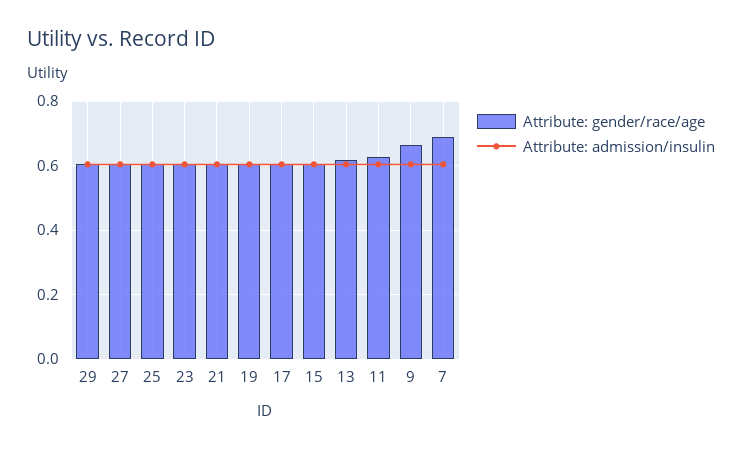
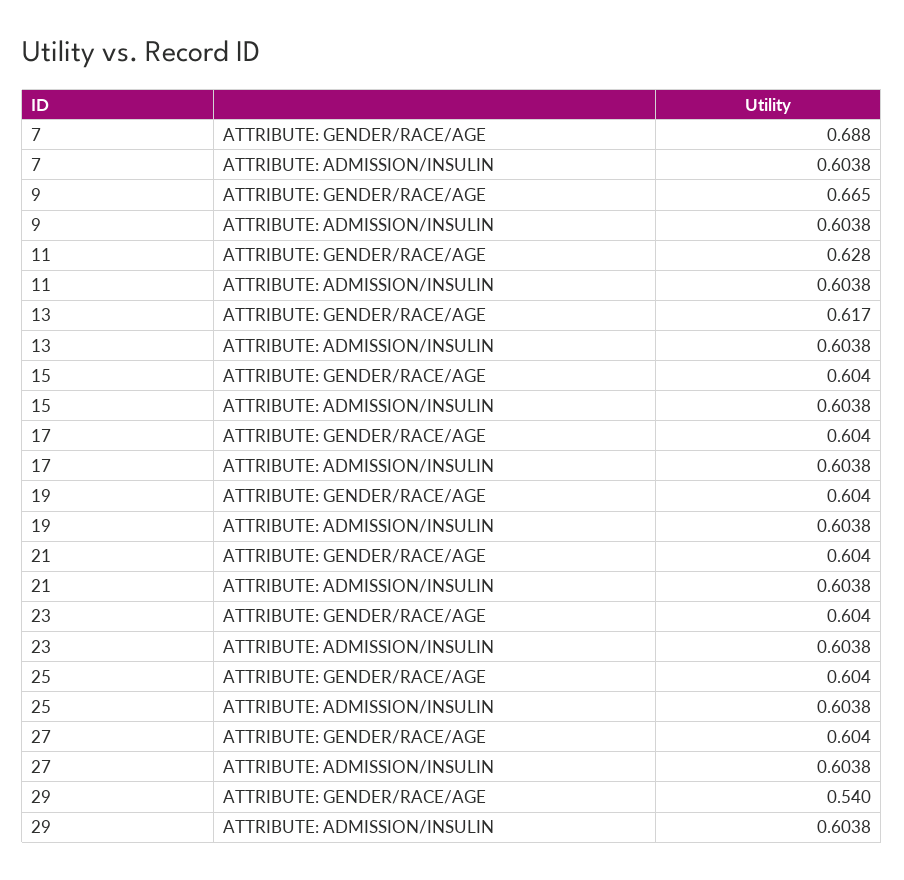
  {
    "Attribute: gender/race/age": {
-     "29": 0.6,
+     "29": 0.54,
      "27": 0.604,
      "25": 0.604,
      "23": 0.604,
      "21": 0.604,
      "19": 0.604,
      "17": 0.604,
      "15": 0.604,
      "13": 0.617,
      "11": 0.628,
      "9": 0.665,
      "7": 0.688
    },
    "Attribute: admission/insulin": {
      "29": 0.6038,
      "27": 0.6038,
      "25": 0.6038,
      "23": 0.6038,
      "21": 0.6038,
      "19": 0.6038,
      "17": 0.6038,
      "15": 0.6038,
      "13": 0.6038,
      "11": 0.6038,
      "9": 0.6038,
      "7": 0.6038
    }
  }

